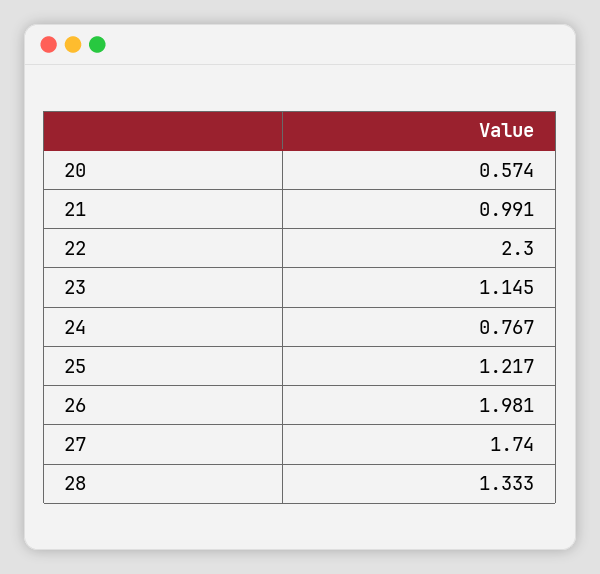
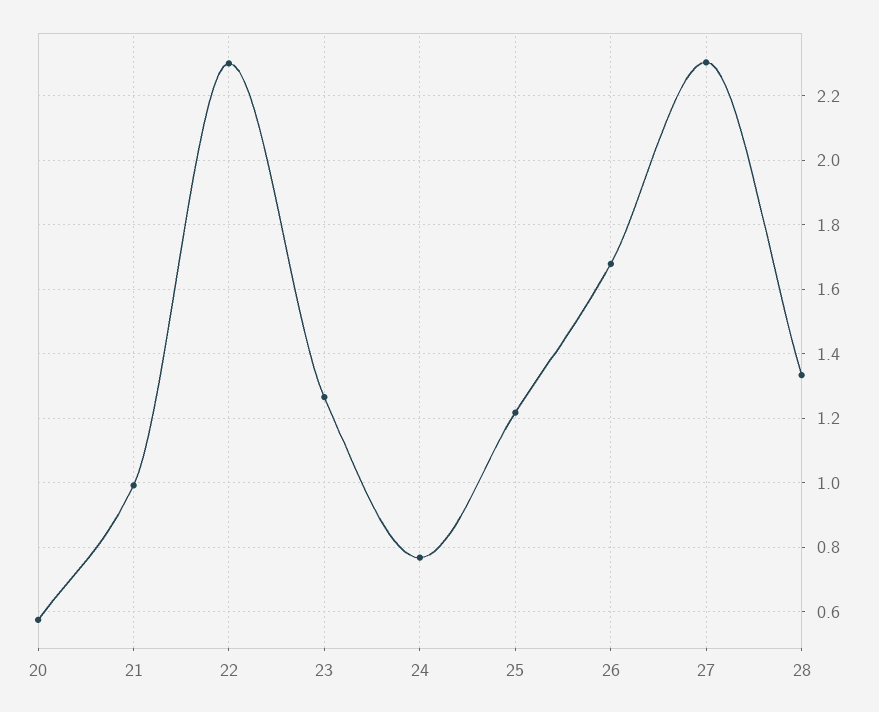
  {
    "20": 0.574,
    "21": 0.991,
    "22": 2.3,
-   "23": 1.145,
+   "23": 1.26,
    "24": 0.767,
    "25": 1.217,
-   "26": 1.981,
+   "26": 1.68,
-   "27": 1.74,
+   "27": 2.3,
    "28": 1.333
  }

